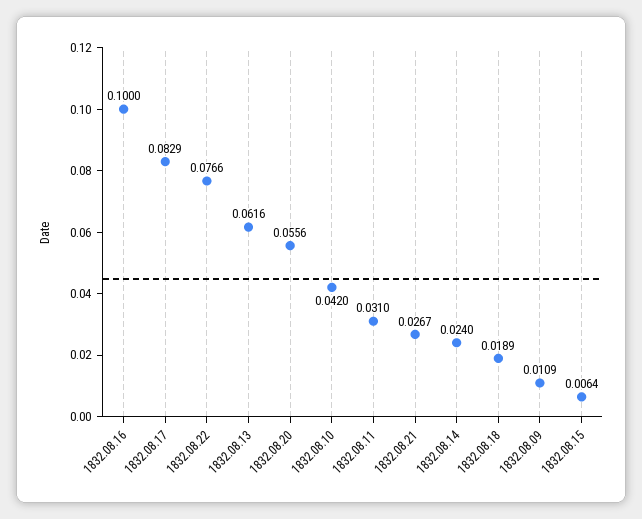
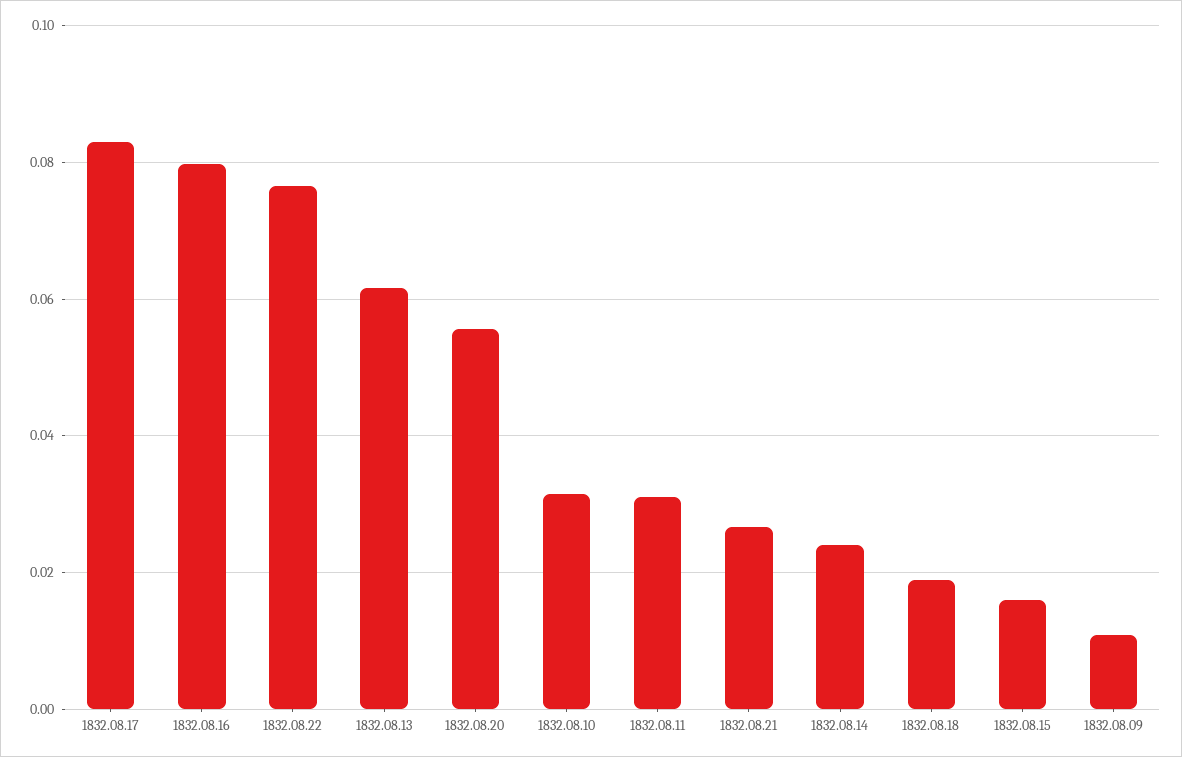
  {
-   "1832.08.16": 0.1,
+   "1832.08.16": 0.08,
    "1832.08.17": 0.0829,
    "1832.08.22": 0.0766,
    "1832.08.13": 0.0616,
    "1832.08.20": 0.0556,
-   "1832.08.10": 0.042,
+   "1832.08.10": 0.032,
    "1832.08.11": 0.031,
    "1832.08.21": 0.0267,
    "1832.08.14": 0.024,
    "1832.08.18": 0.0189,
    "1832.08.09": 0.0109,
-   "1832.08.15": 0.0064
+   "1832.08.15": 0.016
  }

